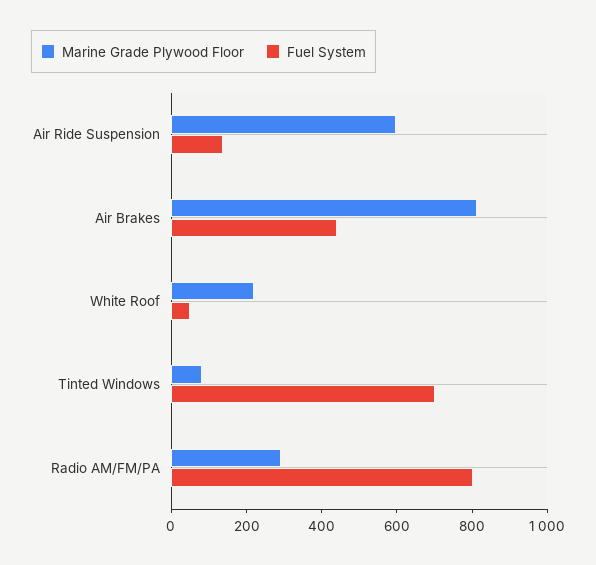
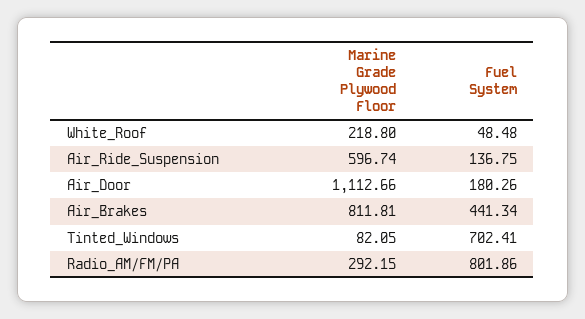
  {
    "Marine Grade Plywood Floor": {
      "Air Ride Suspension": 596.74,
      "Air Brakes": 811.81,
      "White Roof": 218.8,
      "Tinted Windows": 82.05,
-     "Radio AM/FM/PA": 292.15
+     "Radio AM/FM/PA": 292.15,
+     "Air_Door": 1112.66
    },
    "Fuel System": {
      "Air Ride Suspension": 136.75,
      "Air Brakes": 441.34,
      "White Roof": 48.48,
      "Tinted Windows": 702.41,
-     "Radio AM/FM/PA": 801.86
+     "Radio AM/FM/PA": 801.86,
+     "Air_Door": 180.26
    }
  }

